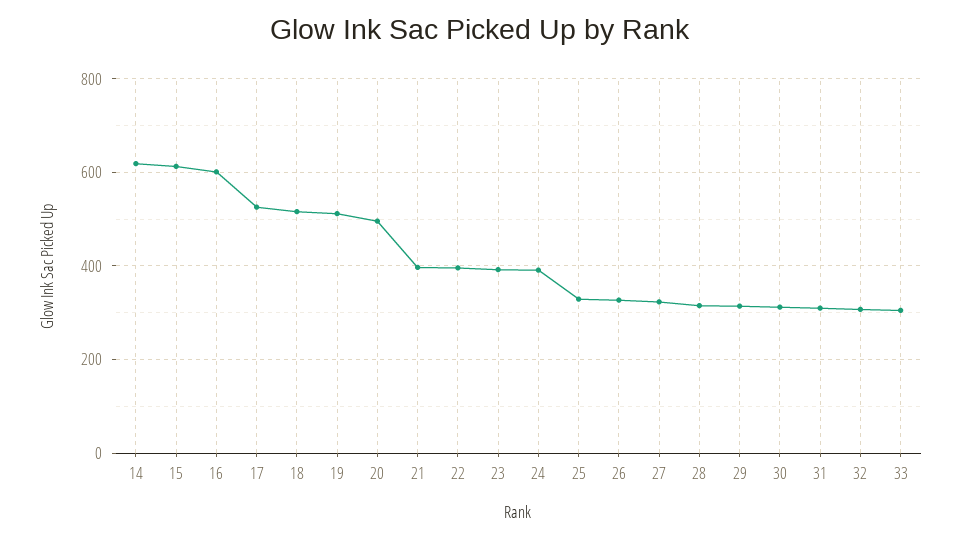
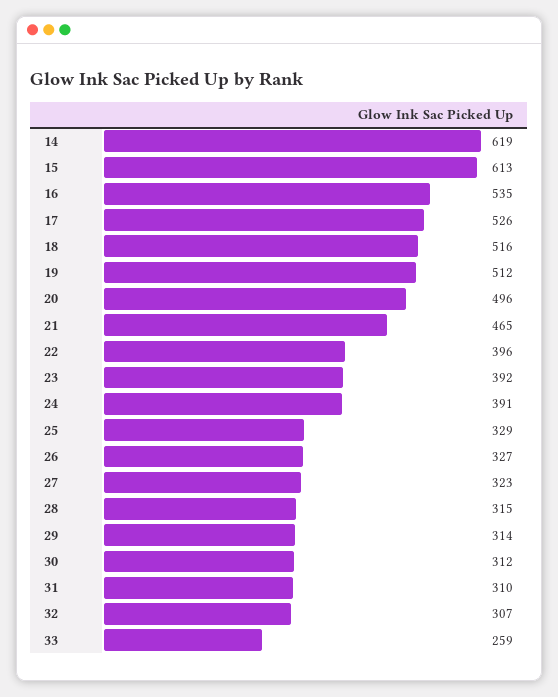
  {
    "14": 619,
    "15": 613,
-   "16": 600,
+   "16": 535,
    "17": 526,
    "18": 516,
    "19": 512,
    "20": 496,
-   "21": 400,
+   "21": 465,
    "22": 396,
    "23": 392,
    "24": 391,
    "25": 329,
    "26": 327,
    "27": 323,
    "28": 315,
    "29": 314,
    "30": 312,
    "31": 310,
    "32": 307,
-   "33": 300
+   "33": 259
  }

